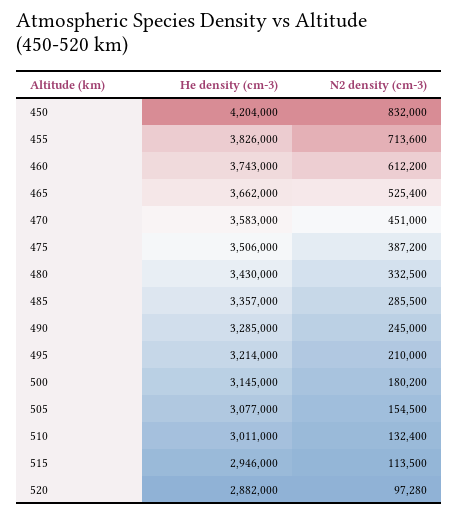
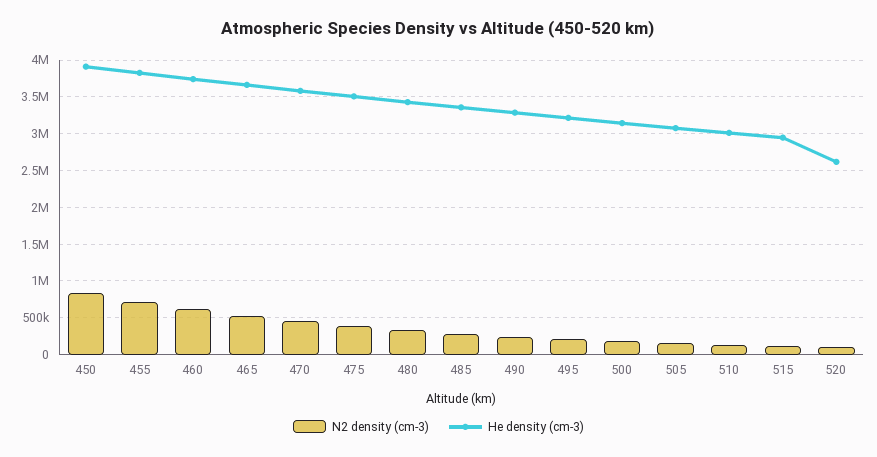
  {
    "He density (cm-3)": {
-     "450": 4204000,
+     "450": 3900000,
      "455": 3826000,
      "460": 3743000,
      "465": 3662000,
      "470": 3583000,
      "475": 3506000,
      "480": 3430000,
      "485": 3357000,
      "490": 3285000,
      "495": 3214000,
      "500": 3145000,
      "505": 3077000,
      "510": 3011000,
      "515": 2946000,
-     "520": 2882000
+     "520": 2600000
    },
    "N2 density (cm-3)": {
      "450": 832000,
      "455": 713600,
      "460": 612200,
      "465": 525400,
      "470": 451000,
      "475": 387200,
      "480": 332500,
      "485": 285500,
      "490": 245000,
      "495": 210000,
      "500": 180200,
      "505": 154500,
      "510": 132400,
      "515": 113500,
      "520": 97280
    }
  }

